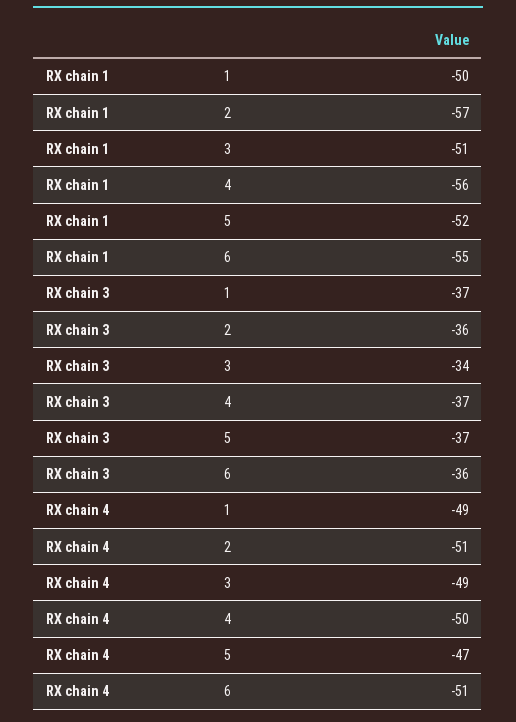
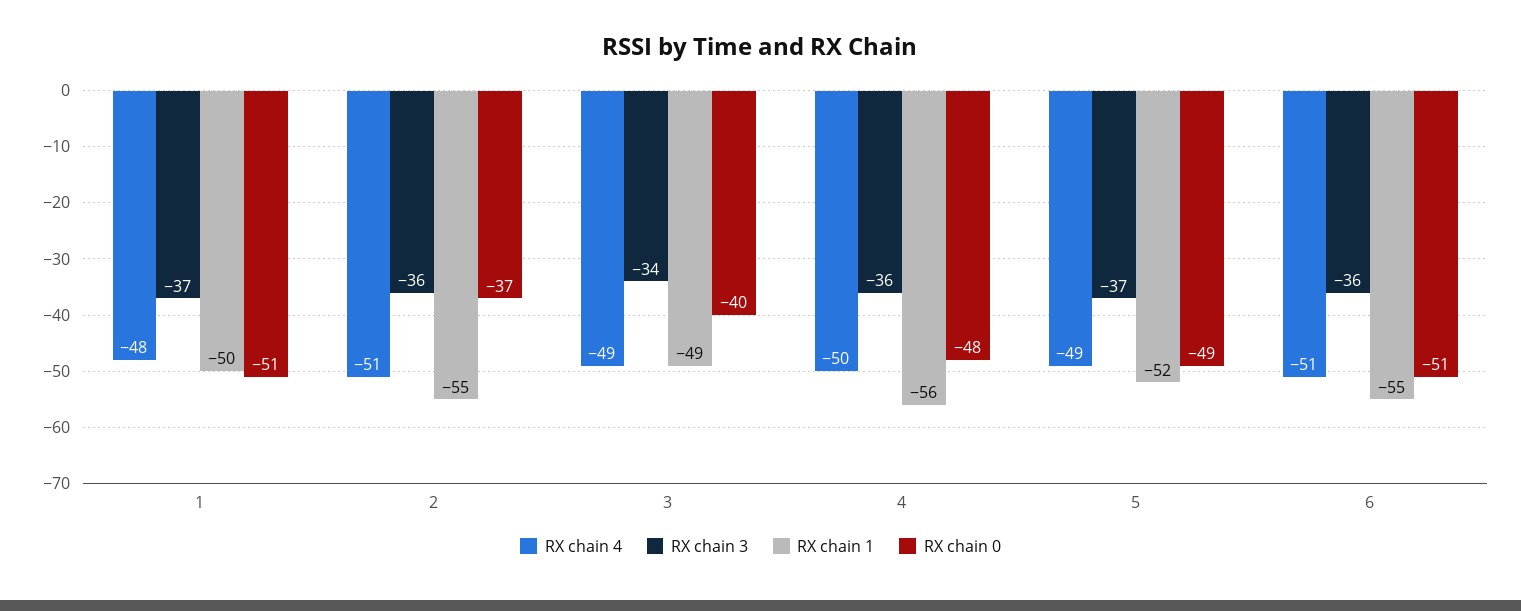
  {
    "RX chain 1": {
      "1": -50,
-     "2": -57,
+     "2": -55,
-     "3": -51,
+     "3": -49,
      "4": -56,
      "5": -52,
      "6": -55
    },
    "RX chain 3": {
      "1": -37,
      "2": -36,
      "3": -34,
-     "4": -37,
+     "4": -36,
      "5": -37,
      "6": -36
    },
    "RX chain 4": {
-     "1": -49,
+     "1": -48,
      "2": -51,
      "3": -49,
      "4": -50,
-     "5": -47,
+     "5": -49,
      "6": -51
-   }
+   },
+   "RX chain 0": {
+     "1": -51,
+     "2": -37,
+     "3": -40,
+     "4": -48,
+     "5": -49,
+     "6": -51
+   }
  }

